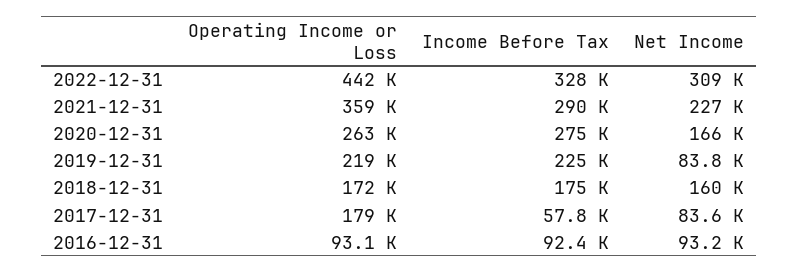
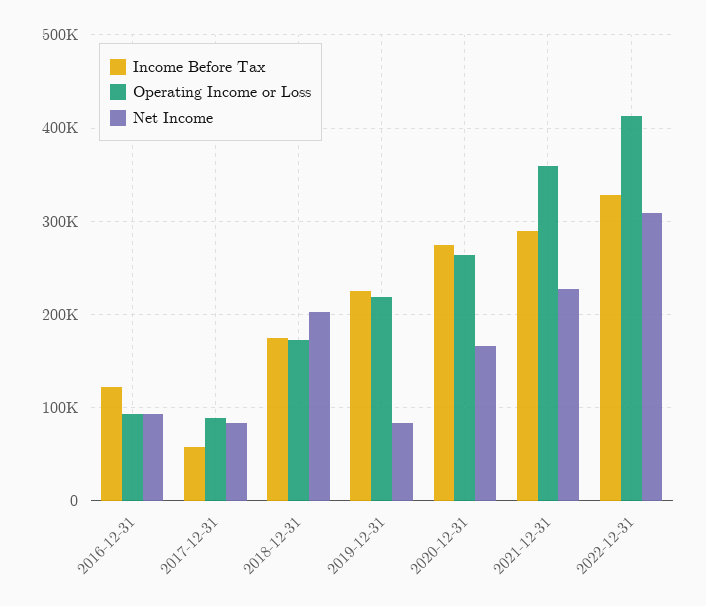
  {
    "Operating Income or Loss": {
-     "2022-12-31": 442000,
+     "2022-12-31": 410000,
      "2021-12-31": 359000,
      "2020-12-31": 263000,
      "2019-12-31": 219000,
      "2018-12-31": 172000,
-     "2017-12-31": 179000,
+     "2017-12-31": 90000,
      "2016-12-31": 93100
    },
    "Income Before Tax": {
      "2022-12-31": 328000,
      "2021-12-31": 290000,
      "2020-12-31": 275000,
      "2019-12-31": 225000,
      "2018-12-31": 175000,
      "2017-12-31": 57800,
-     "2016-12-31": 92400
+     "2016-12-31": 120000
    },
    "Net Income": {
      "2022-12-31": 309000,
      "2021-12-31": 227000,
      "2020-12-31": 166000,
      "2019-12-31": 83800,
-     "2018-12-31": 160000,
+     "2018-12-31": 200000,
      "2017-12-31": 83600,
      "2016-12-31": 93200
    }
  }

